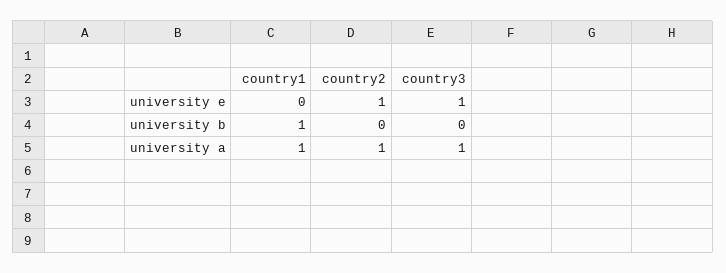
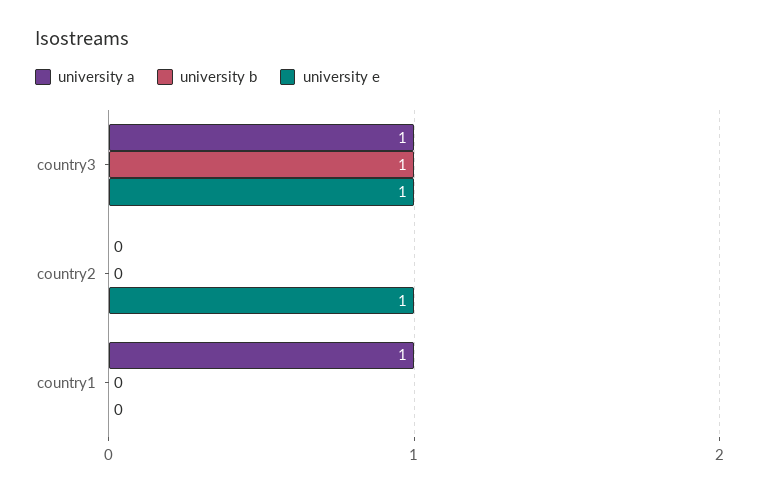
  {
    "university e": {
      "country1": 0,
      "country2": 1,
      "country3": 1
    },
    "university b": {
-     "country1": 1,
+     "country1": 0,
      "country2": 0,
-     "country3": 0
+     "country3": 1
    },
    "university a": {
      "country1": 1,
-     "country2": 1,
+     "country2": 0,
      "country3": 1
    }
  }

